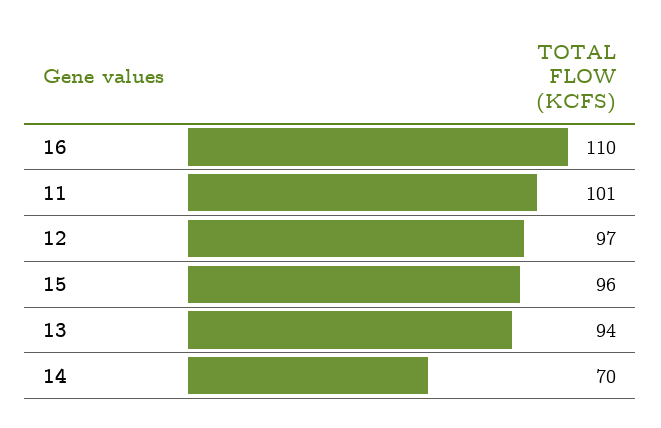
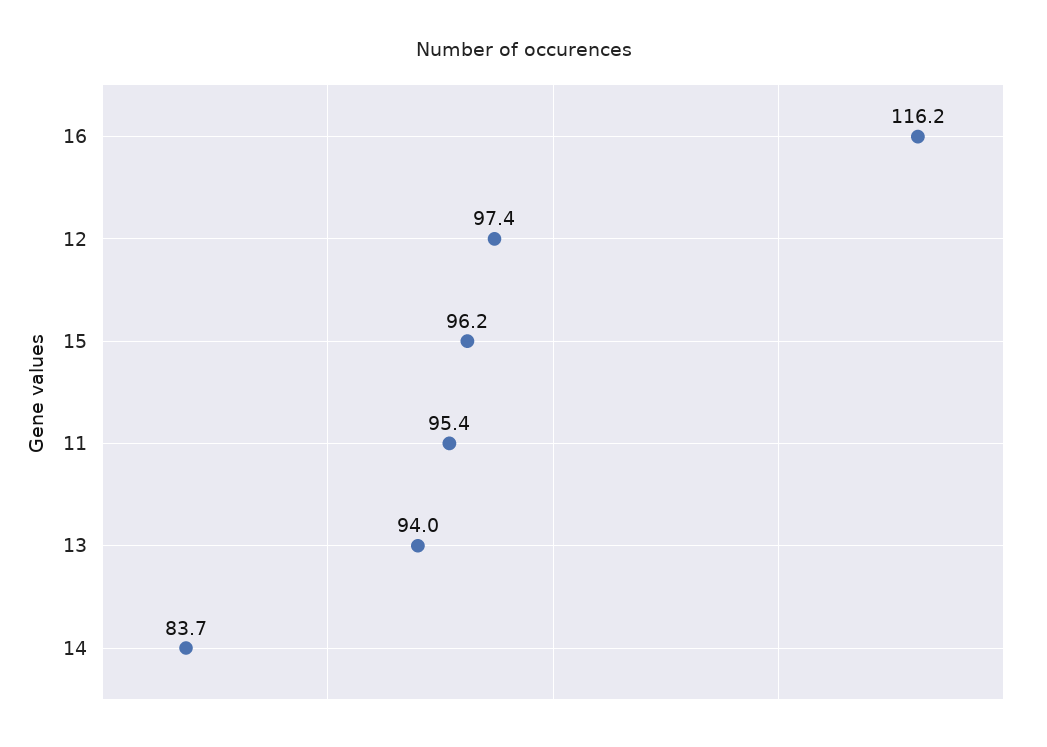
  {
-   "16": 110,
+   "16": 116.2,
-   "11": 101,
+   "11": 95.4,
    "12": 97.4,
    "15": 96.2,
    "13": 94,
-   "14": 70
+   "14": 83.7
  }

